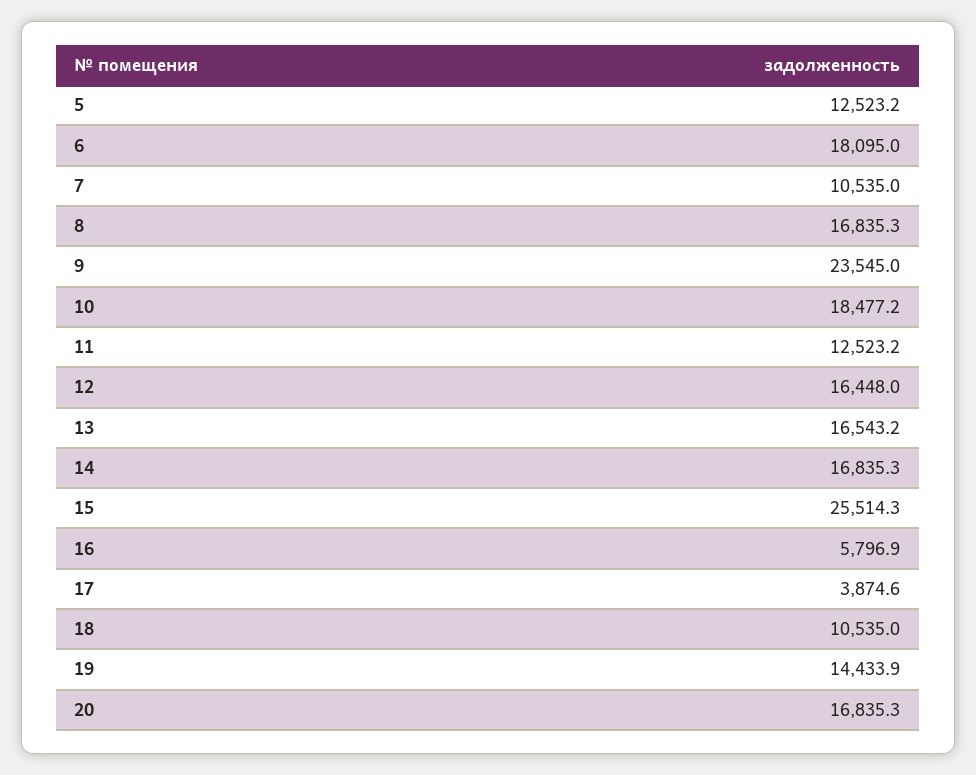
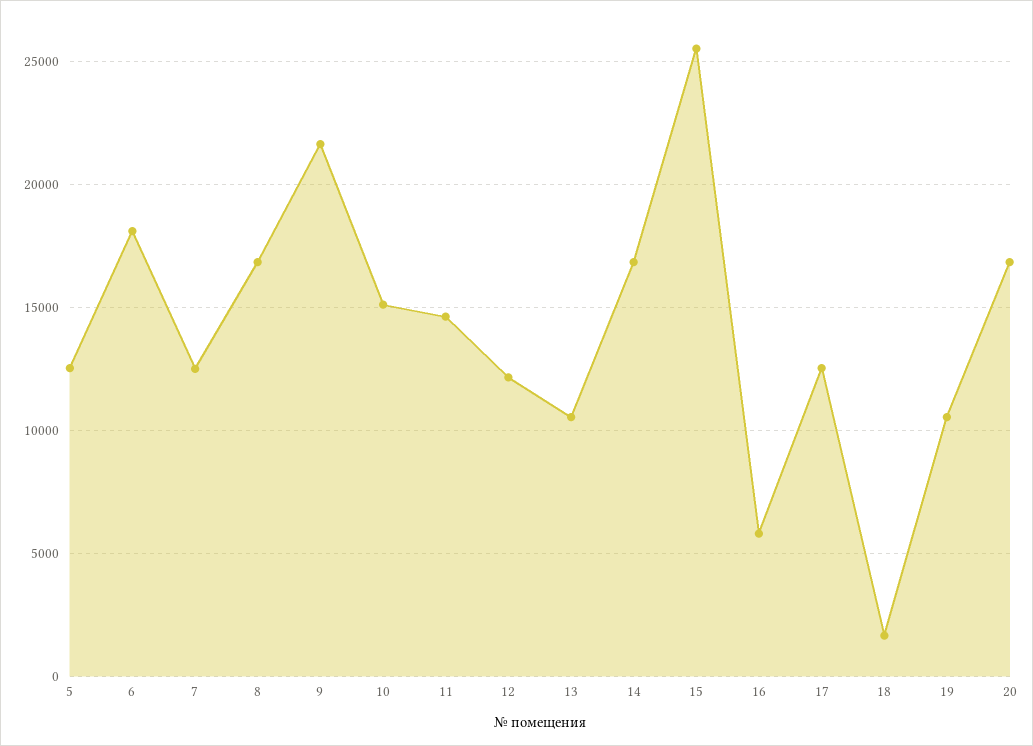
  {
    "5": 12523.2,
    "6": 18095,
-   "7": 10535,
+   "7": 12500,
    "8": 16835.3,
-   "9": 23545,
+   "9": 21500,
-   "10": 18477.2,
+   "10": 15000,
-   "11": 12523.2,
+   "11": 14500,
-   "12": 16448,
+   "12": 12000,
-   "13": 16543.2,
+   "13": 10500,
    "14": 16835.3,
    "15": 25514.3,
    "16": 5796.9,
-   "17": 3874.6,
+   "17": 12500,
-   "18": 10535,
+   "18": 1500,
-   "19": 14433.9,
+   "19": 10500,
    "20": 16835.3
  }

